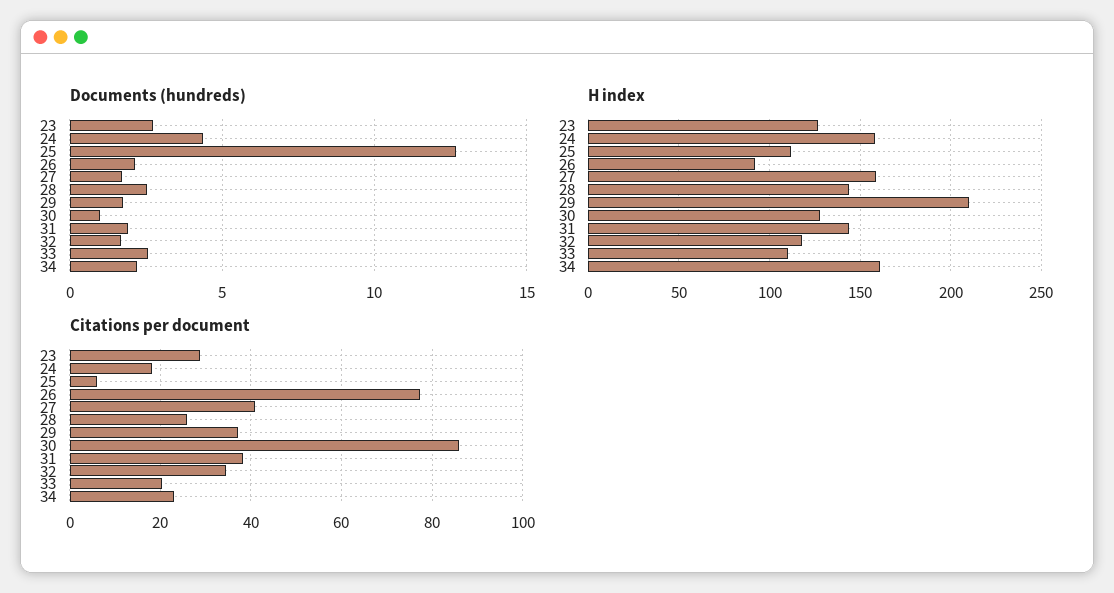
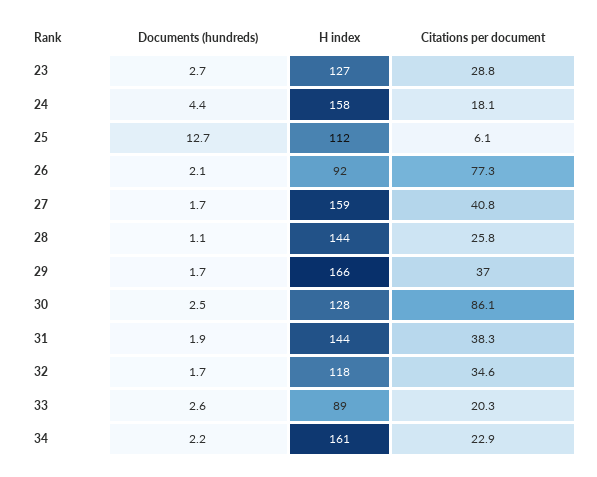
  {
    "Documents (hundreds)": {
      "23": 2.7,
      "24": 4.4,
      "25": 12.7,
      "26": 2.1,
      "27": 1.7,
-     "28": 2.5,
+     "28": 1.1,
      "29": 1.7,
-     "30": 1,
+     "30": 2.5,
      "31": 1.9,
      "32": 1.7,
      "33": 2.6,
      "34": 2.2
    },
    "H index": {
      "23": 127,
      "24": 158,
      "25": 112,
      "26": 92,
      "27": 159,
      "28": 144,
-     "29": 210,
+     "29": 166,
      "30": 128,
      "31": 144,
      "32": 118,
-     "33": 110,
+     "33": 89,
      "34": 161
    },
    "Citations per document": {
      "23": 28.8,
      "24": 18.1,
      "25": 6.1,
      "26": 77.3,
      "27": 40.8,
      "28": 25.8,
      "29": 37,
      "30": 86.1,
      "31": 38.3,
      "32": 34.6,
      "33": 20.3,
      "34": 22.9
    }
  }

